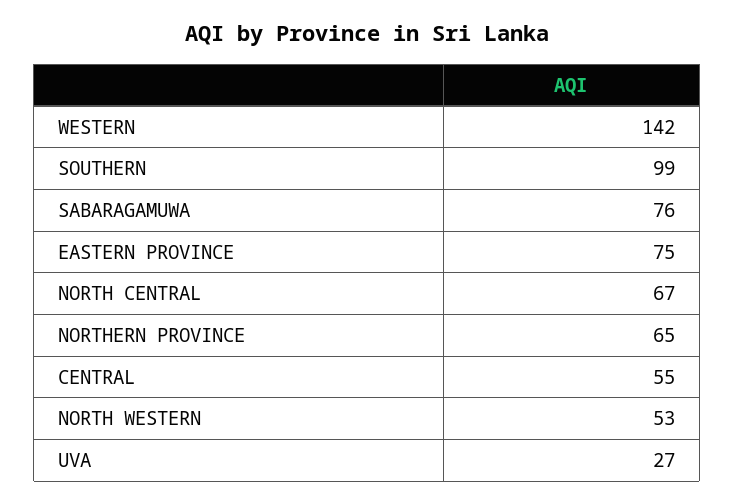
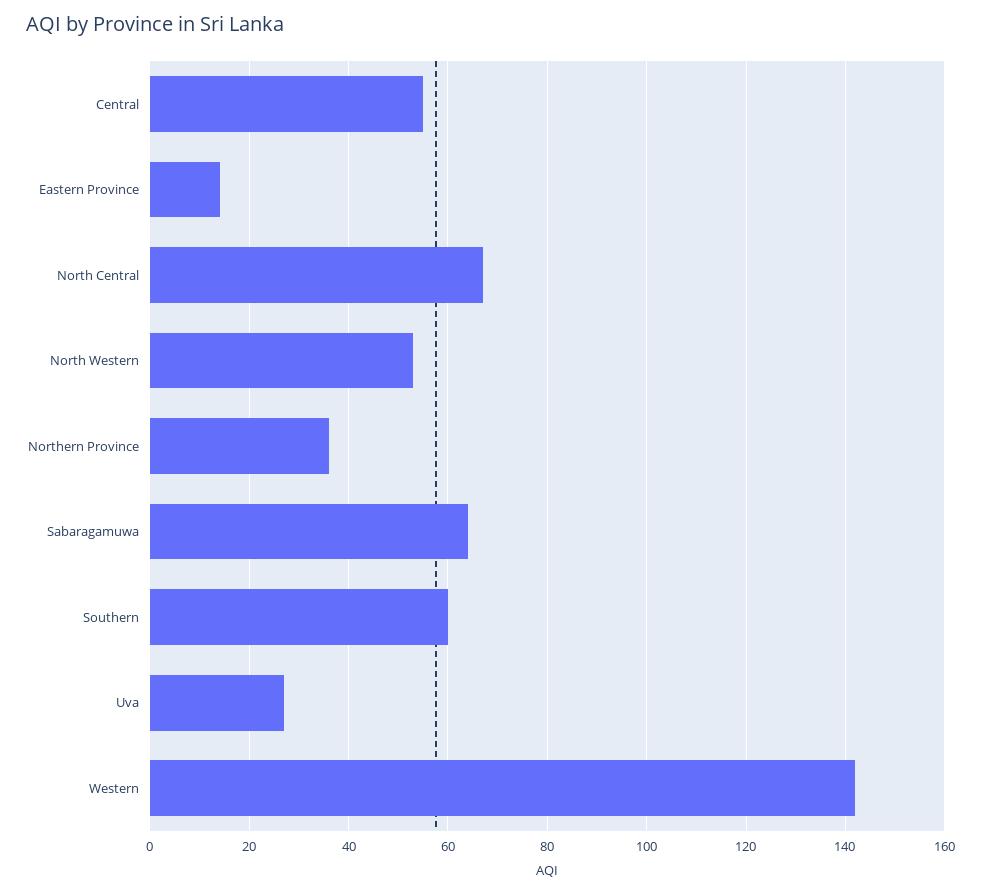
  {
    "WESTERN": 142,
-   "SOUTHERN": 99,
+   "SOUTHERN": 60,
-   "SABARAGAMUWA": 76,
+   "SABARAGAMUWA": 65,
-   "EASTERN PROVINCE": 75,
+   "EASTERN PROVINCE": 15,
    "NORTH CENTRAL": 67,
-   "NORTHERN PROVINCE": 65,
+   "NORTHERN PROVINCE": 35,
    "CENTRAL": 55,
    "NORTH WESTERN": 53,
    "UVA": 27
  }

